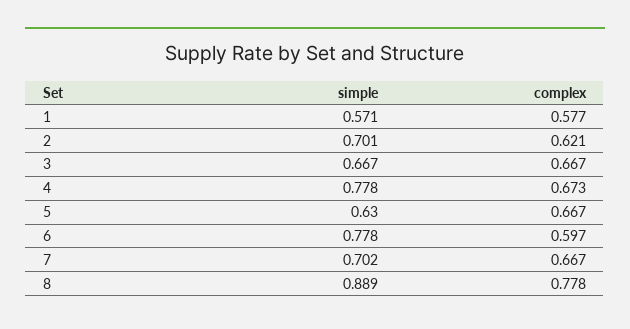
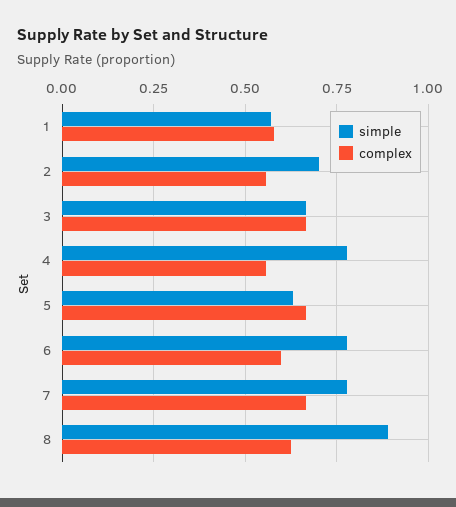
  {
    "simple": {
      "1": 0.571,
      "2": 0.701,
      "3": 0.667,
      "4": 0.778,
      "5": 0.63,
      "6": 0.778,
-     "7": 0.702,
+     "7": 0.775,
      "8": 0.889
    },
    "complex": {
      "1": 0.577,
-     "2": 0.621,
+     "2": 0.55,
      "3": 0.667,
-     "4": 0.673,
+     "4": 0.55,
      "5": 0.667,
      "6": 0.597,
      "7": 0.667,
-     "8": 0.778
+     "8": 0.625
    }
  }

